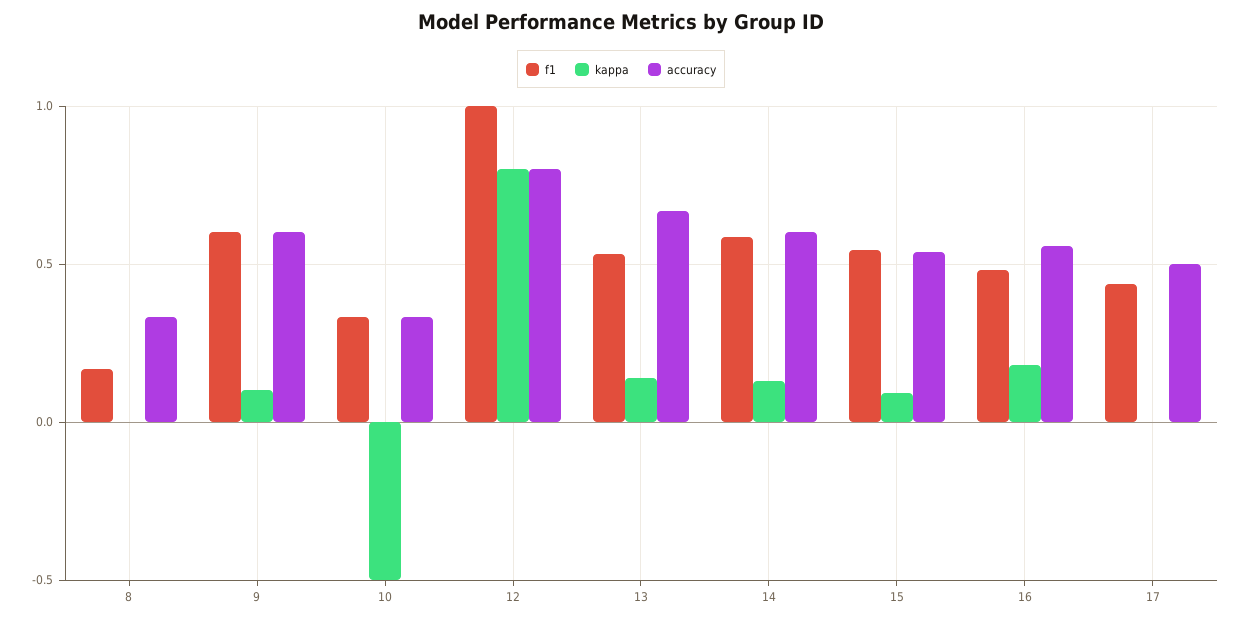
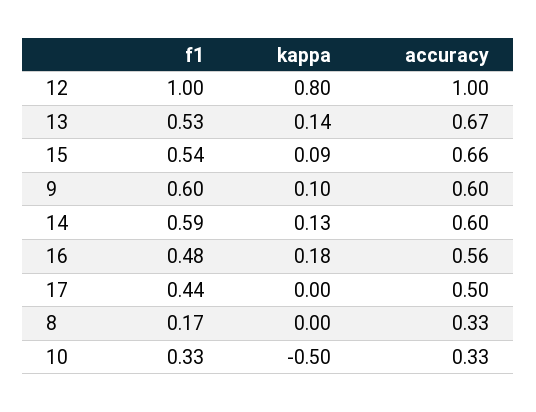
  {
    "f1": {
      "8": 0.17,
      "9": 0.6,
      "10": 0.33,
      "12": 1,
      "13": 0.53,
      "14": 0.59,
      "15": 0.54,
      "16": 0.48,
      "17": 0.44
    },
    "kappa": {
      "8": 0,
      "9": 0.1,
      "10": -0.5,
      "12": 0.8,
      "13": 0.14,
      "14": 0.13,
      "15": 0.09,
      "16": 0.18,
      "17": 0
    },
    "accuracy": {
      "8": 0.33,
      "9": 0.6,
      "10": 0.33,
-     "12": 0.8,
+     "12": 1,
      "13": 0.67,
      "14": 0.6,
-     "15": 0.55,
+     "15": 0.66,
      "16": 0.56,
      "17": 0.5
    }
  }

